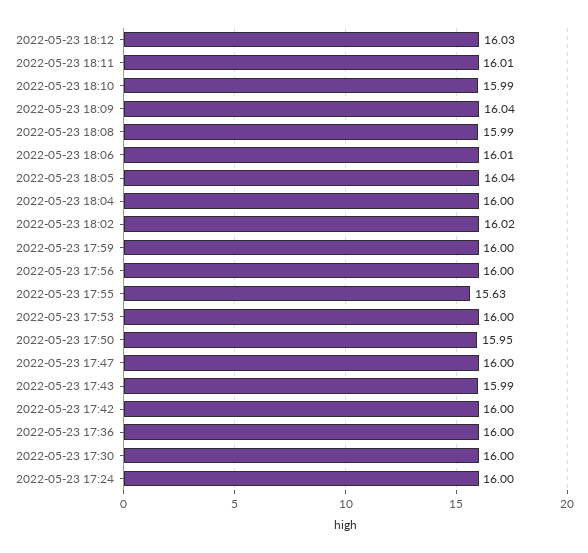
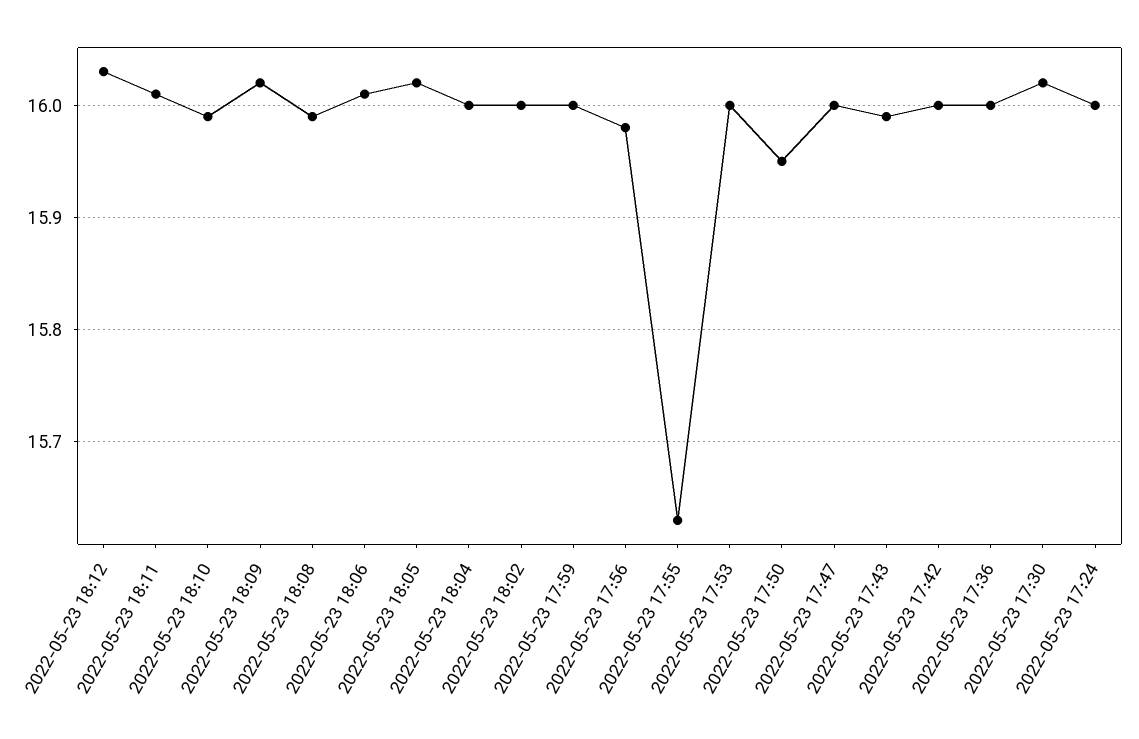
  {
    "2022-05-23 18:12": 16.03,
    "2022-05-23 18:11": 16.01,
    "2022-05-23 18:10": 15.99,
-   "2022-05-23 18:09": 16.04,
+   "2022-05-23 18:09": 16.02,
    "2022-05-23 18:08": 15.99,
    "2022-05-23 18:06": 16.01,
-   "2022-05-23 18:05": 16.04,
+   "2022-05-23 18:05": 16.02,
    "2022-05-23 18:04": 16,
-   "2022-05-23 18:02": 16.02,
+   "2022-05-23 18:02": 16,
    "2022-05-23 17:59": 16,
-   "2022-05-23 17:56": 16,
+   "2022-05-23 17:56": 15.98,
    "2022-05-23 17:55": 15.63,
    "2022-05-23 17:53": 16,
    "2022-05-23 17:50": 15.95,
    "2022-05-23 17:47": 16,
    "2022-05-23 17:43": 15.99,
    "2022-05-23 17:42": 16,
    "2022-05-23 17:36": 16,
-   "2022-05-23 17:30": 16,
+   "2022-05-23 17:30": 16.02,
    "2022-05-23 17:24": 16
  }

